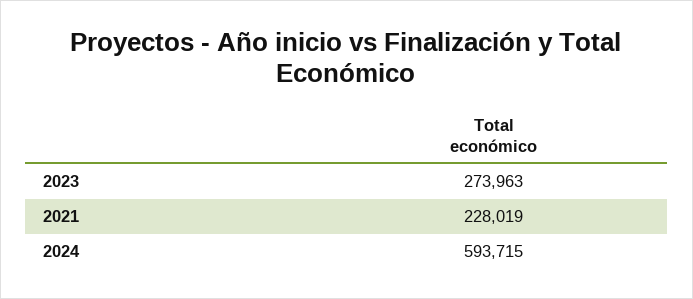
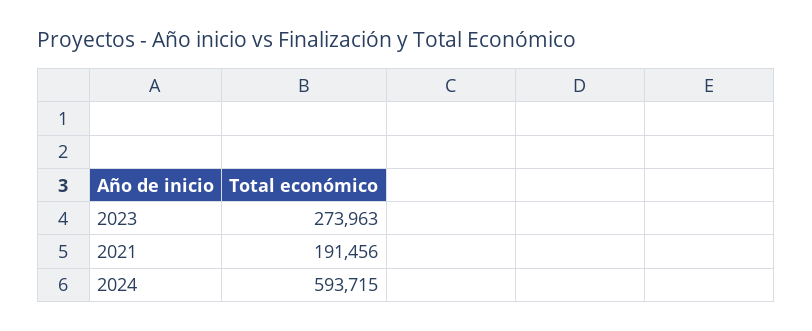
  {
    "2023": 273963,
-   "2021": 228019,
+   "2021": 191456,
    "2024": 593715
  }

